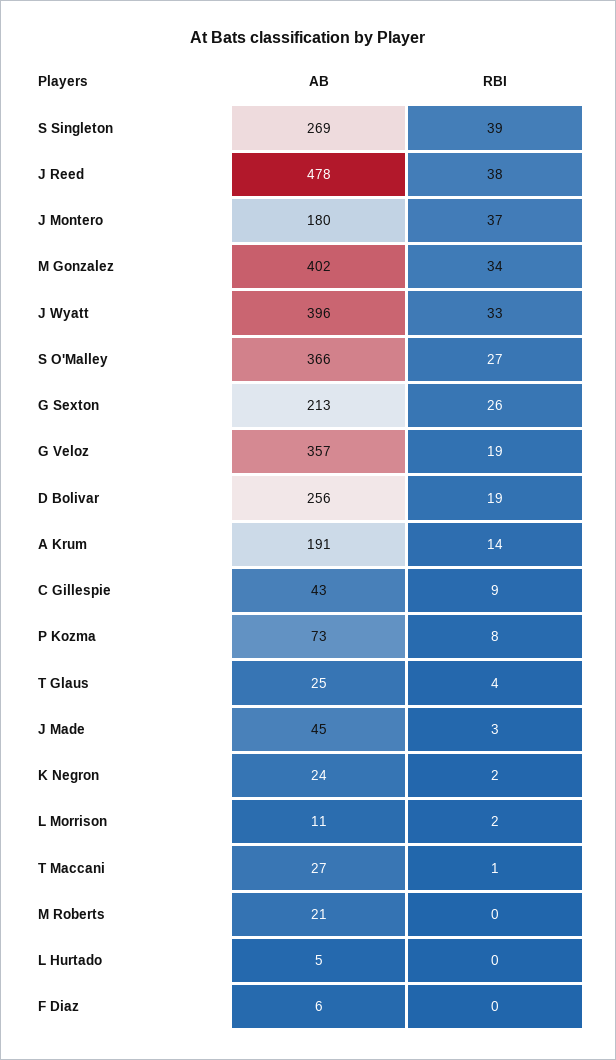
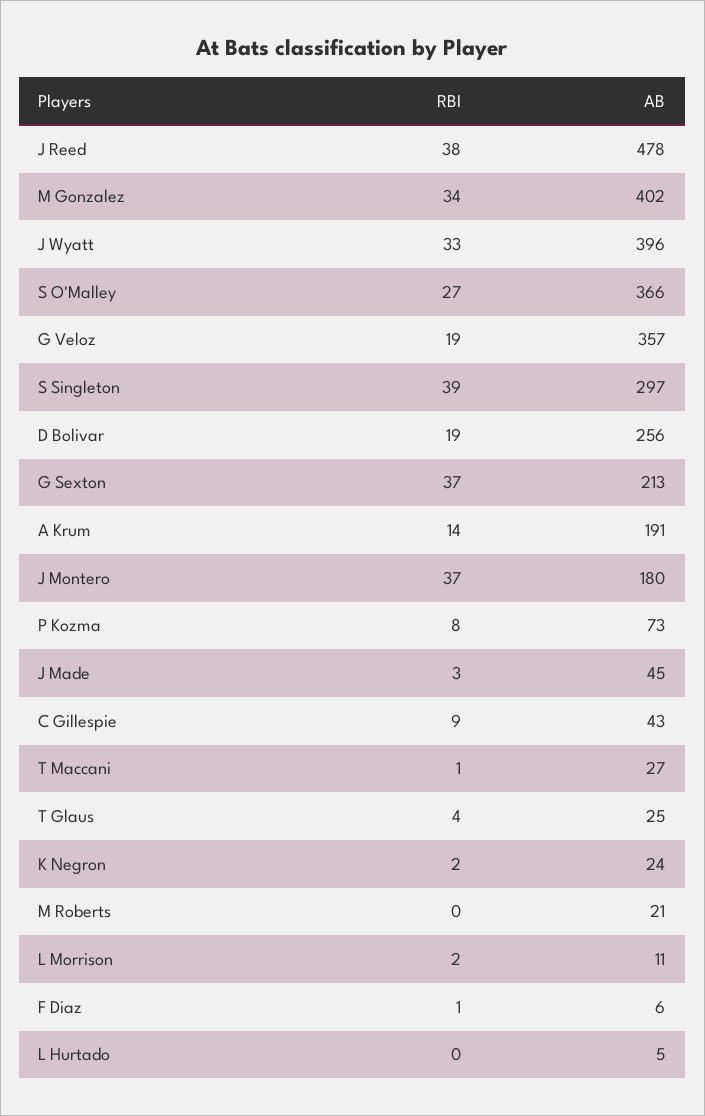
  {
    "AB": {
-     "S Singleton": 269,
+     "S Singleton": 297,
      "J Reed": 478,
      "J Montero": 180,
      "M Gonzalez": 402,
      "J Wyatt": 396,
      "S O'Malley": 366,
      "G Sexton": 213,
      "G Veloz": 357,
      "D Bolivar": 256,
      "A Krum": 191,
      "C Gillespie": 43,
      "P Kozma": 73,
      "T Glaus": 25,
      "J Made": 45,
      "K Negron": 24,
      "L Morrison": 11,
      "T Maccani": 27,
      "M Roberts": 21,
      "L Hurtado": 5,
      "F Diaz": 6
    },
    "RBI": {
      "S Singleton": 39,
      "J Reed": 38,
      "J Montero": 37,
      "M Gonzalez": 34,
      "J Wyatt": 33,
      "S O'Malley": 27,
-     "G Sexton": 26,
+     "G Sexton": 37,
      "G Veloz": 19,
      "D Bolivar": 19,
      "A Krum": 14,
      "C Gillespie": 9,
      "P Kozma": 8,
      "T Glaus": 4,
      "J Made": 3,
      "K Negron": 2,
      "L Morrison": 2,
      "T Maccani": 1,
      "M Roberts": 0,
      "L Hurtado": 0,
-     "F Diaz": 0
+     "F Diaz": 1
    }
  }

